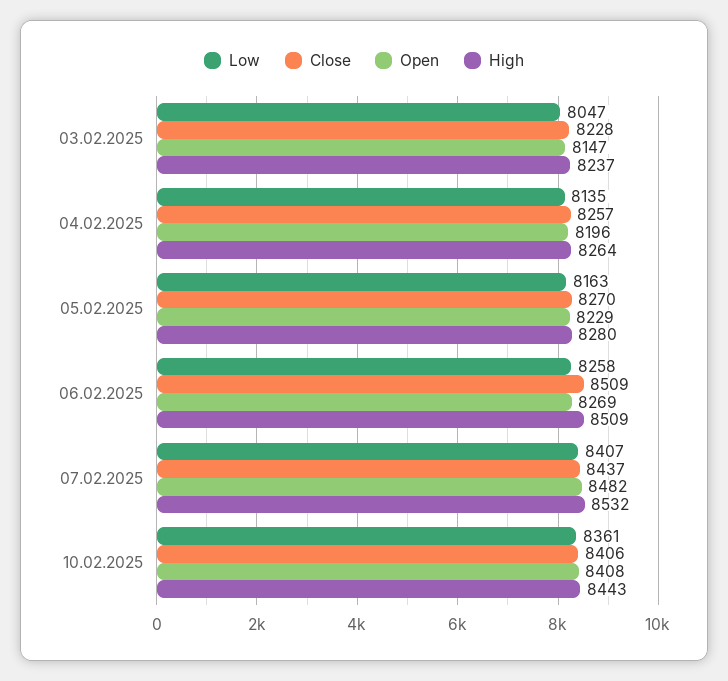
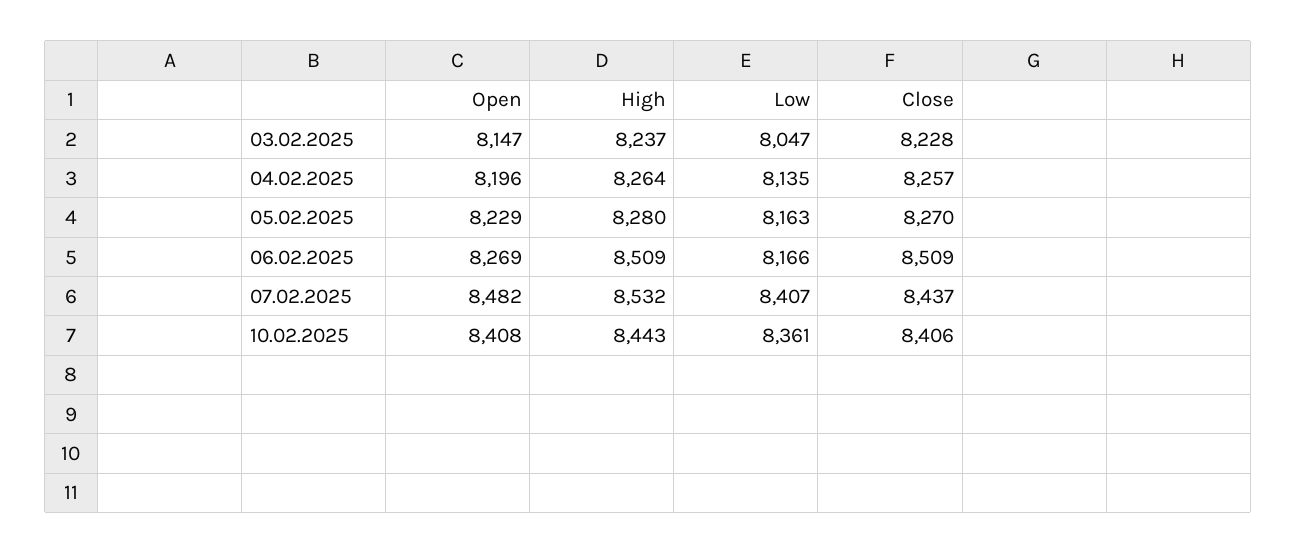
  {
    "Low": {
      "03.02.2025": 8047,
      "04.02.2025": 8135,
      "05.02.2025": 8163,
-     "06.02.2025": 8258,
+     "06.02.2025": 8166,
      "07.02.2025": 8407,
      "10.02.2025": 8361
    },
    "Close": {
      "03.02.2025": 8228,
      "04.02.2025": 8257,
      "05.02.2025": 8270,
      "06.02.2025": 8509,
      "07.02.2025": 8437,
      "10.02.2025": 8406
    },
    "Open": {
      "03.02.2025": 8147,
      "04.02.2025": 8196,
      "05.02.2025": 8229,
      "06.02.2025": 8269,
      "07.02.2025": 8482,
      "10.02.2025": 8408
    },
    "High": {
      "03.02.2025": 8237,
      "04.02.2025": 8264,
      "05.02.2025": 8280,
      "06.02.2025": 8509,
      "07.02.2025": 8532,
      "10.02.2025": 8443
    }
  }

